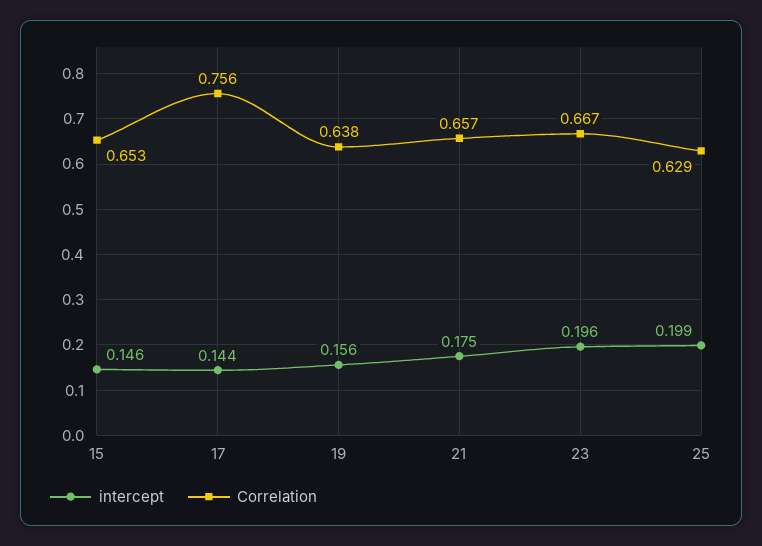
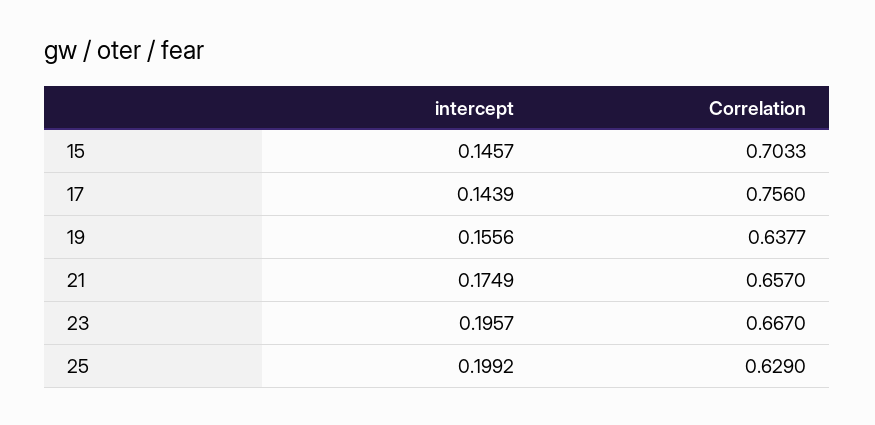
  {
    "intercept": {
      "15": 0.1457,
      "17": 0.1439,
      "19": 0.1556,
      "21": 0.1749,
      "23": 0.1957,
      "25": 0.1992
    },
    "Correlation": {
-     "15": 0.653,
+     "15": 0.7033,
      "17": 0.756,
      "19": 0.6377,
      "21": 0.657,
      "23": 0.667,
      "25": 0.629
    }
  }

